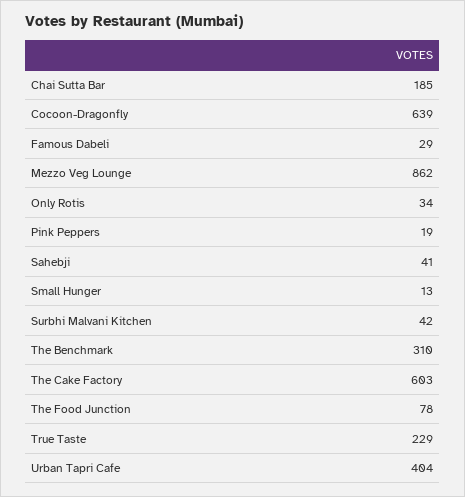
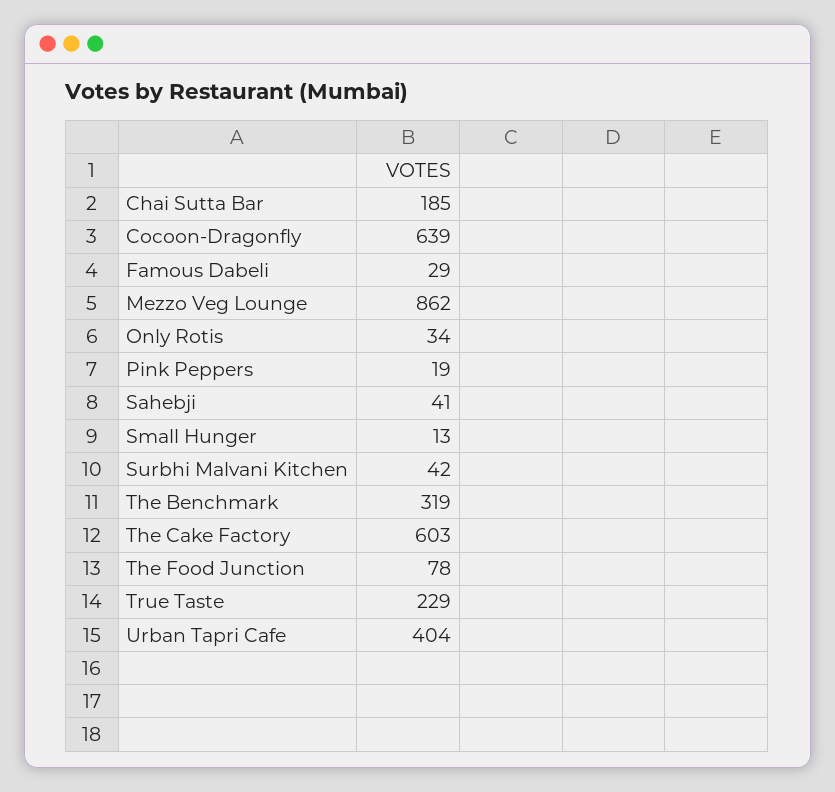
  {
    "Chai Sutta Bar": 185,
    "Cocoon-Dragonfly": 639,
    "Famous Dabeli": 29,
    "Mezzo Veg Lounge": 862,
    "Only Rotis": 34,
    "Pink Peppers": 19,
    "Sahebji": 41,
    "Small Hunger": 13,
    "Surbhi Malvani Kitchen": 42,
-   "The Benchmark": 310,
+   "The Benchmark": 319,
    "The Cake Factory": 603,
    "The Food Junction": 78,
    "True Taste": 229,
    "Urban Tapri Cafe": 404
  }

